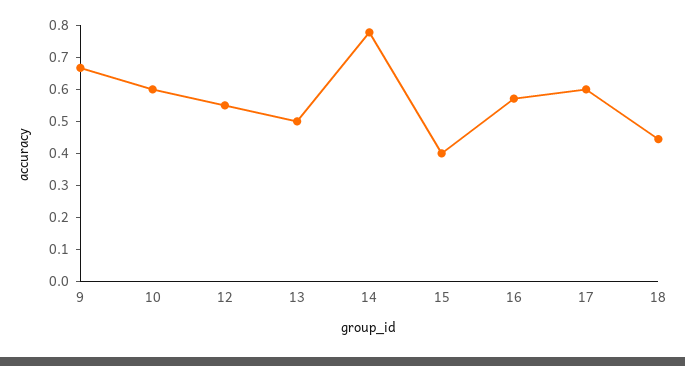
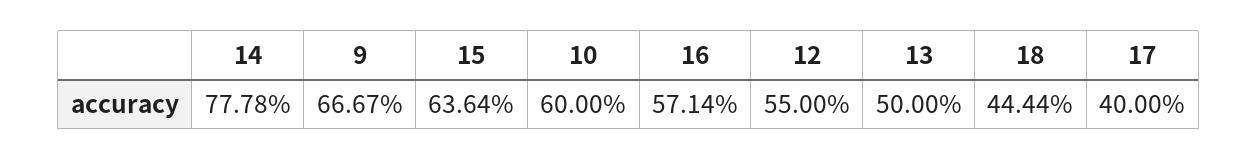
  {
    "9": 0.6667,
    "10": 0.6,
    "12": 0.55,
    "13": 0.5,
    "14": 0.7778,
-   "15": 0.4,
+   "15": 0.6364,
    "16": 0.5714,
-   "17": 0.6,
+   "17": 0.4,
    "18": 0.4444
  }

